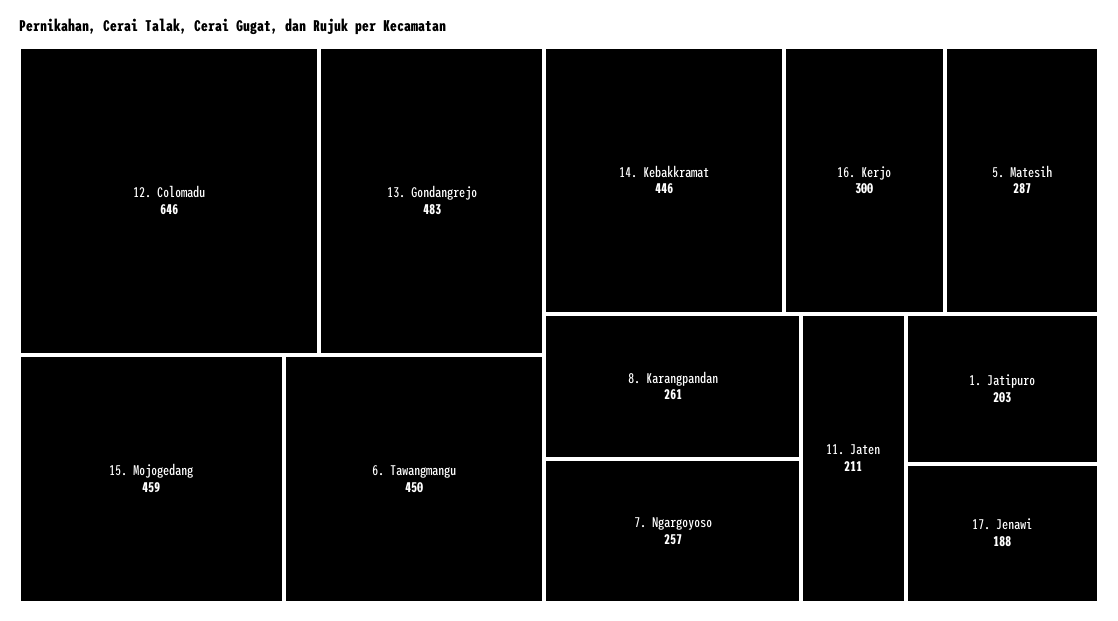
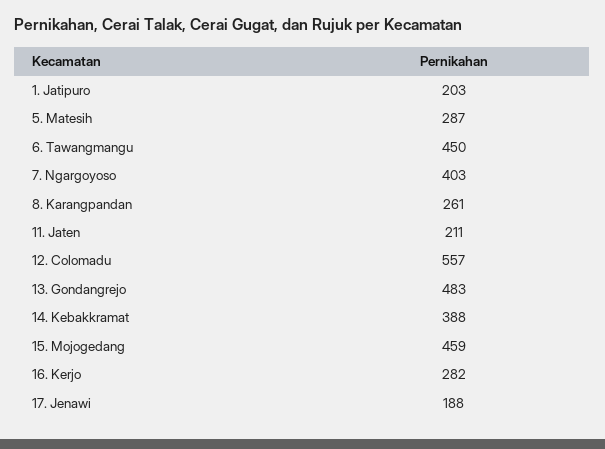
  {
-   "12. Colomadu": 646,
+   "12. Colomadu": 557,
    "13. Gondangrejo": 483,
    "15. Mojogedang": 459,
    "6. Tawangmangu": 450,
-   "14. Kebakkramat": 446,
+   "14. Kebakkramat": 388,
-   "16. Kerjo": 300,
+   "16. Kerjo": 282,
    "5. Matesih": 287,
    "8. Karangpandan": 261,
-   "7. Ngargoyoso": 257,
+   "7. Ngargoyoso": 403,
    "11. Jaten": 211,
    "1. Jatipuro": 203,
    "17. Jenawi": 188
  }

